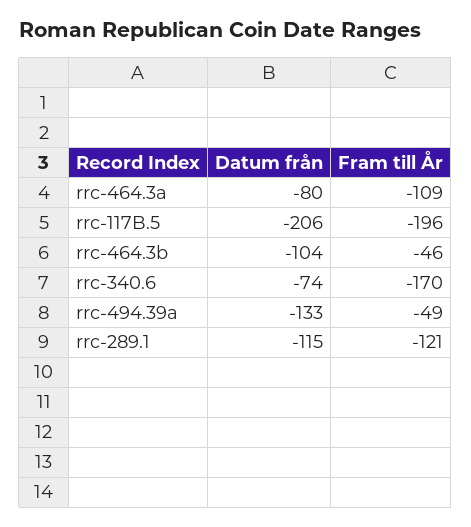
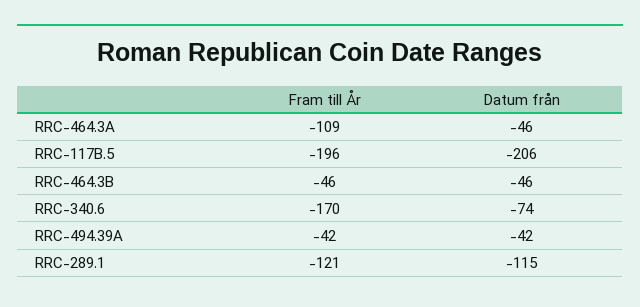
  {
    "Datum från": {
-     "rrc-464.3a": -80,
+     "rrc-464.3a": -46,
      "rrc-117B.5": -206,
-     "rrc-464.3b": -104,
+     "rrc-464.3b": -46,
      "rrc-340.6": -74,
-     "rrc-494.39a": -133,
+     "rrc-494.39a": -42,
      "rrc-289.1": -115
    },
    "Fram till År": {
      "rrc-464.3a": -109,
      "rrc-117B.5": -196,
      "rrc-464.3b": -46,
      "rrc-340.6": -170,
-     "rrc-494.39a": -49,
+     "rrc-494.39a": -42,
      "rrc-289.1": -121
    }
  }

